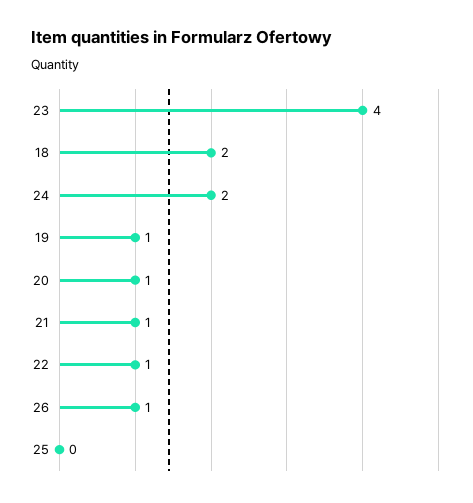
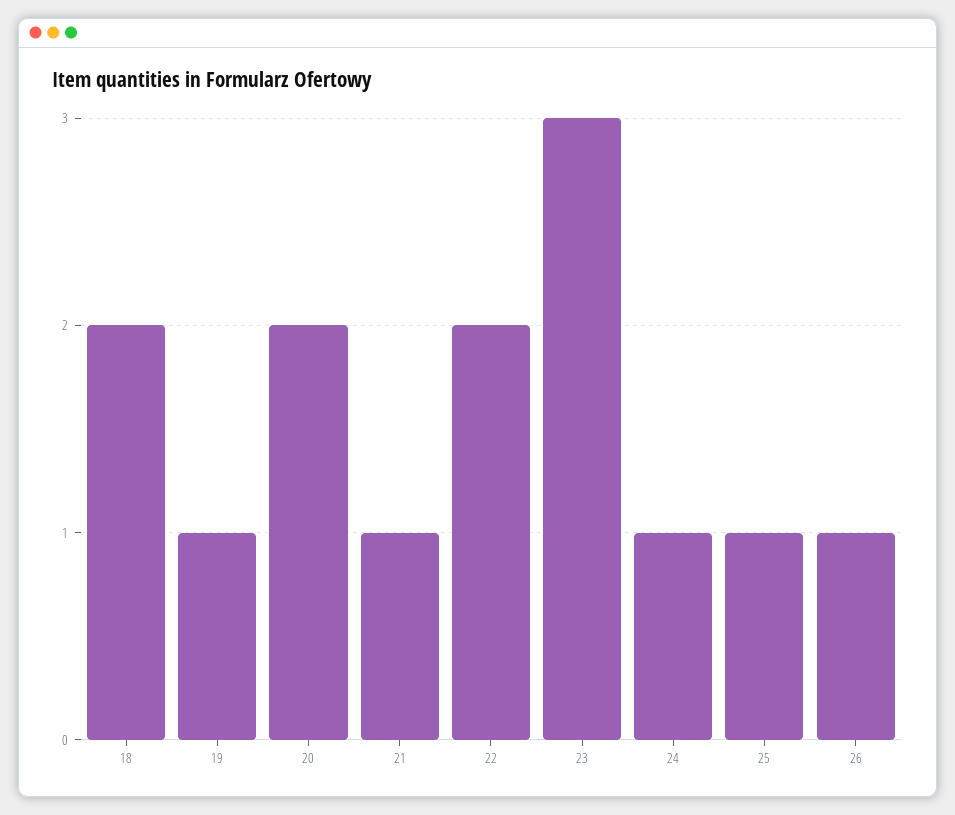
  {
-   "23": 4,
+   "23": 3,
    "18": 2,
-   "24": 2,
+   "24": 1,
    "19": 1,
-   "20": 1,
+   "20": 2,
    "21": 1,
-   "22": 1,
+   "22": 2,
    "26": 1,
-   "25": 0
+   "25": 1
  }

